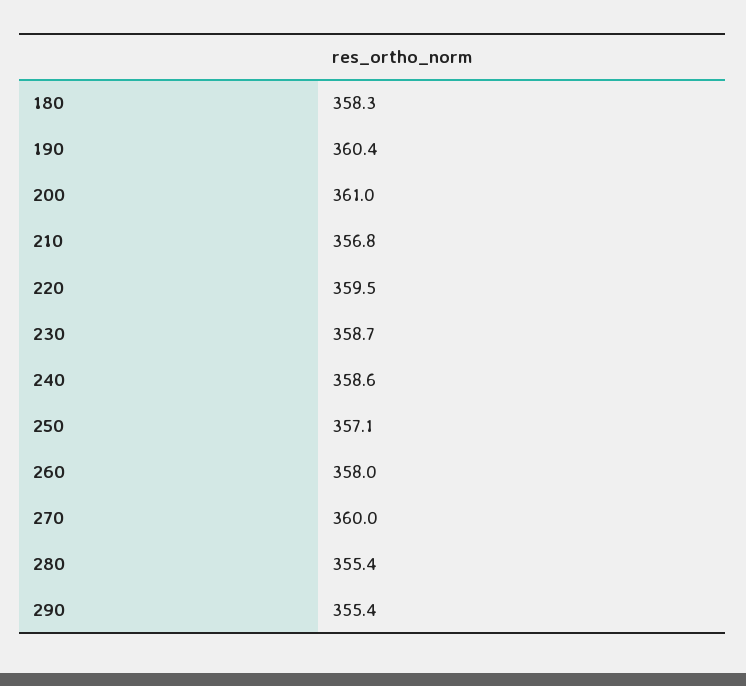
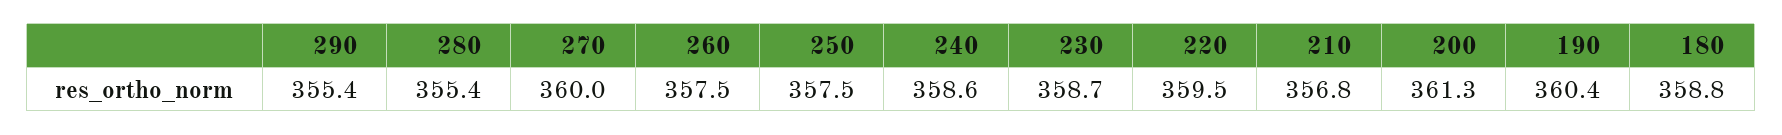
  {
-   "180": 358.3,
+   "180": 358.8,
    "190": 360.4,
-   "200": 361,
+   "200": 361.3,
    "210": 356.8,
    "220": 359.5,
    "230": 358.7,
    "240": 358.6,
-   "250": 357.1,
+   "250": 357.5,
-   "260": 358,
+   "260": 357.5,
    "270": 360,
    "280": 355.4,
    "290": 355.4
  }

